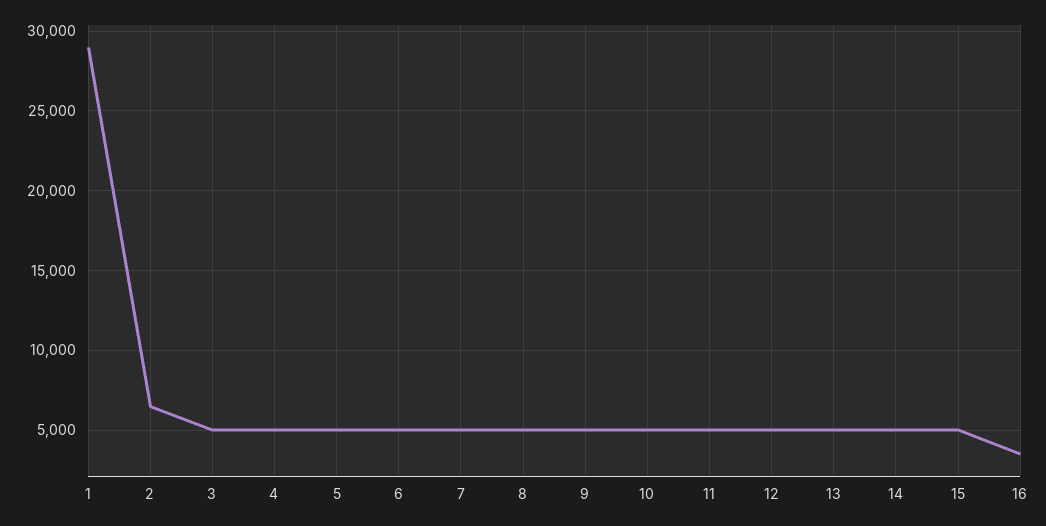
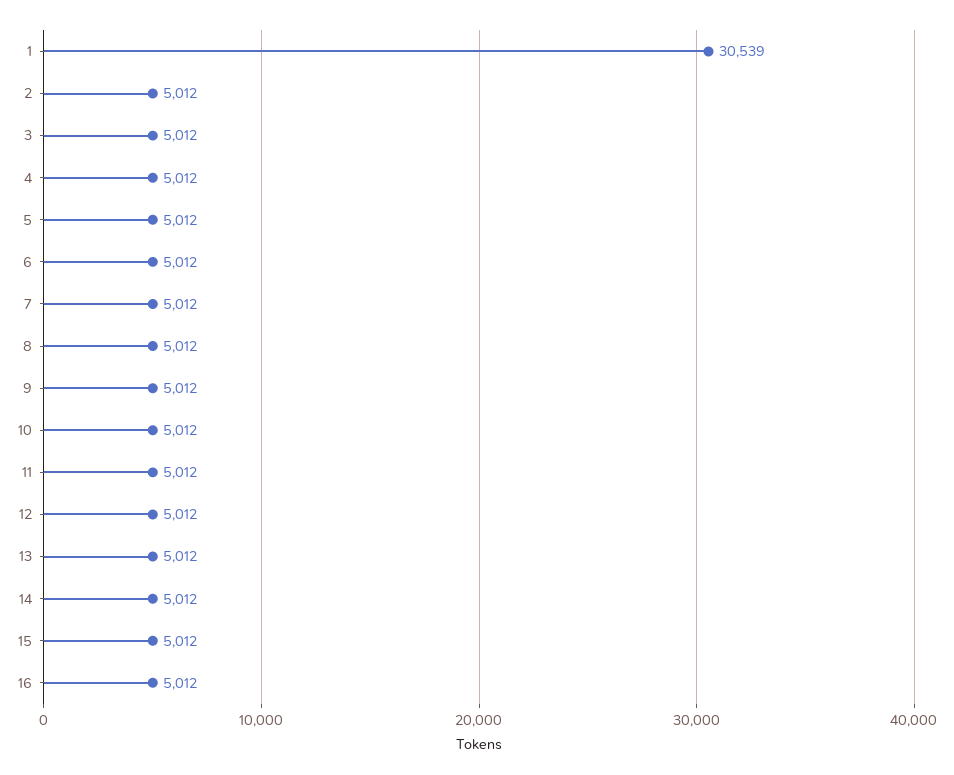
  {
-   "1": 29000,
+   "1": 30539,
-   "2": 6500,
+   "2": 5012,
    "3": 5012,
    "4": 5012,
    "5": 5012,
    "6": 5012,
    "7": 5012,
    "8": 5012,
    "9": 5012,
    "10": 5012,
    "11": 5012,
    "12": 5012,
    "13": 5012,
    "14": 5012,
    "15": 5012,
-   "16": 3500
+   "16": 5012
  }

